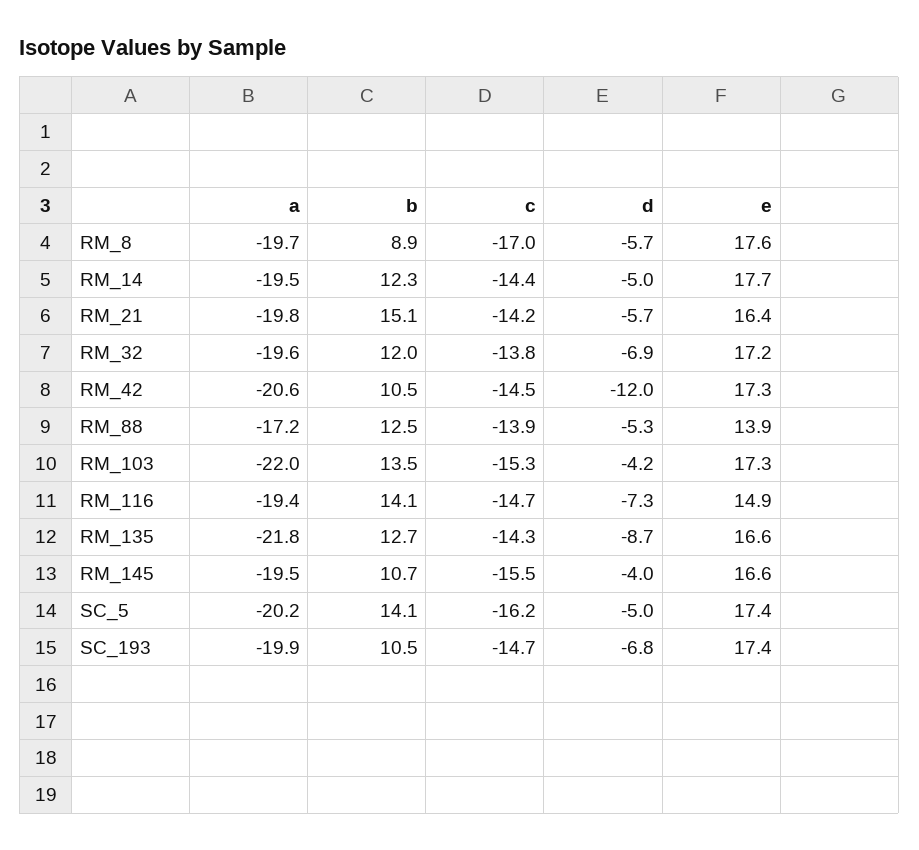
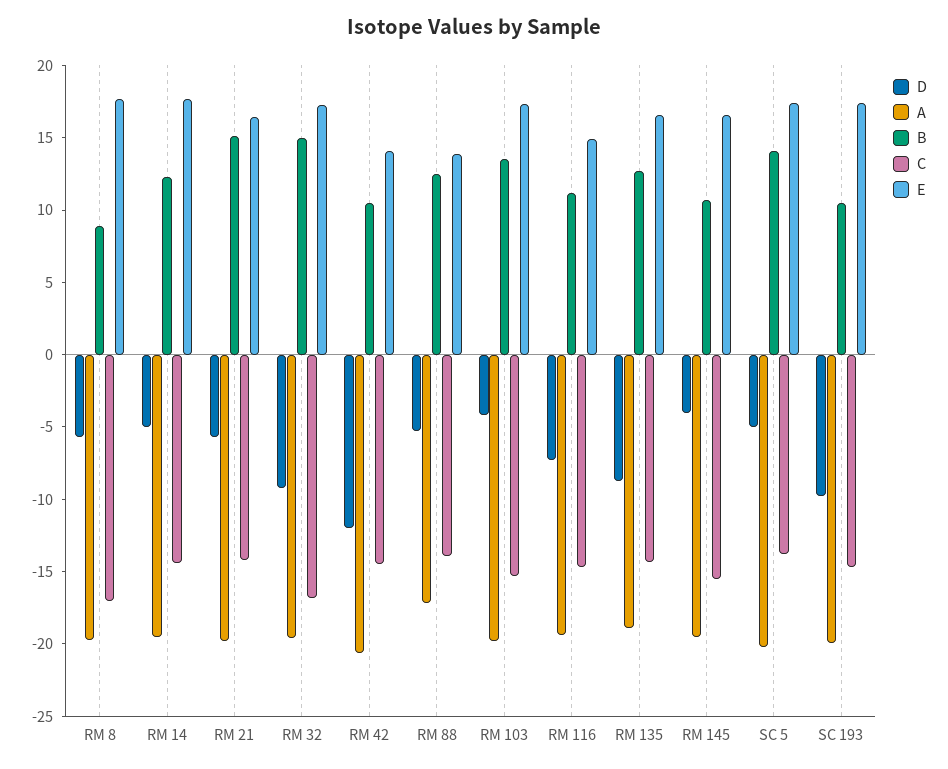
  {
    "a": {
      "RM_8": -19.7,
      "RM_14": -19.5,
      "RM_21": -19.8,
      "RM_32": -19.6,
      "RM_42": -20.6,
      "RM_88": -17.2,
-     "RM_103": -22,
+     "RM_103": -20,
      "RM_116": -19.4,
-     "RM_135": -21.8,
+     "RM_135": -19,
      "RM_145": -19.5,
      "SC_5": -20.2,
      "SC_193": -19.9
    },
    "b": {
      "RM_8": 8.9,
      "RM_14": 12.3,
      "RM_21": 15.1,
-     "RM_32": 12,
+     "RM_32": 15,
      "RM_42": 10.5,
      "RM_88": 12.5,
      "RM_103": 13.5,
-     "RM_116": 14.1,
+     "RM_116": 11,
      "RM_135": 12.7,
      "RM_145": 10.7,
      "SC_5": 14.1,
      "SC_193": 10.5
    },
    "c": {
      "RM_8": -17,
      "RM_14": -14.4,
      "RM_21": -14.2,
-     "RM_32": -13.8,
+     "RM_32": -17,
      "RM_42": -14.5,
      "RM_88": -13.9,
      "RM_103": -15.3,
      "RM_116": -14.7,
      "RM_135": -14.3,
      "RM_145": -15.5,
-     "SC_5": -16.2,
+     "SC_5": -14,
      "SC_193": -14.7
    },
    "d": {
      "RM_8": -5.7,
      "RM_14": -5,
      "RM_21": -5.7,
-     "RM_32": -6.9,
+     "RM_32": -9,
      "RM_42": -12,
      "RM_88": -5.3,
      "RM_103": -4.2,
      "RM_116": -7.3,
      "RM_135": -8.7,
      "RM_145": -4,
      "SC_5": -5,
-     "SC_193": -6.8
+     "SC_193": -10
    },
    "e": {
      "RM_8": 17.6,
      "RM_14": 17.7,
      "RM_21": 16.4,
      "RM_32": 17.2,
-     "RM_42": 17.3,
+     "RM_42": 14,
      "RM_88": 13.9,
      "RM_103": 17.3,
      "RM_116": 14.9,
      "RM_135": 16.6,
      "RM_145": 16.6,
      "SC_5": 17.4,
      "SC_193": 17.4
    }
  }

